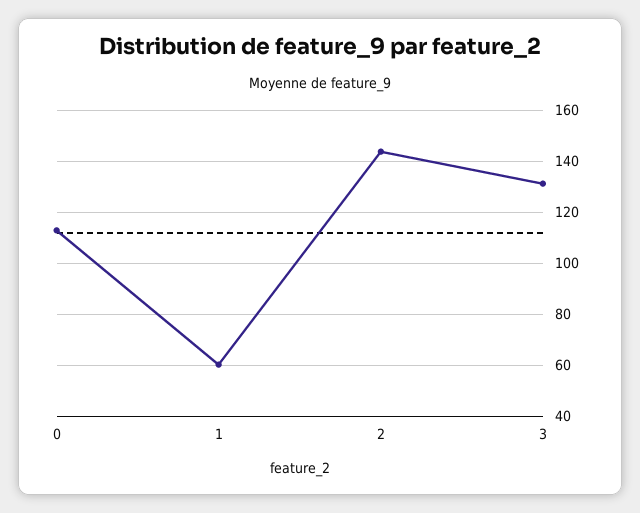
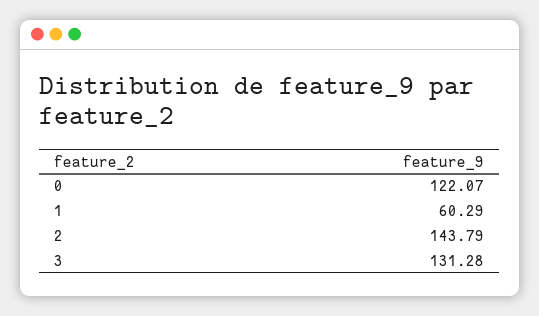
  {
-   "0": 112.5,
+   "0": 122.07,
    "1": 60.29,
    "2": 143.79,
    "3": 131.28
  }

